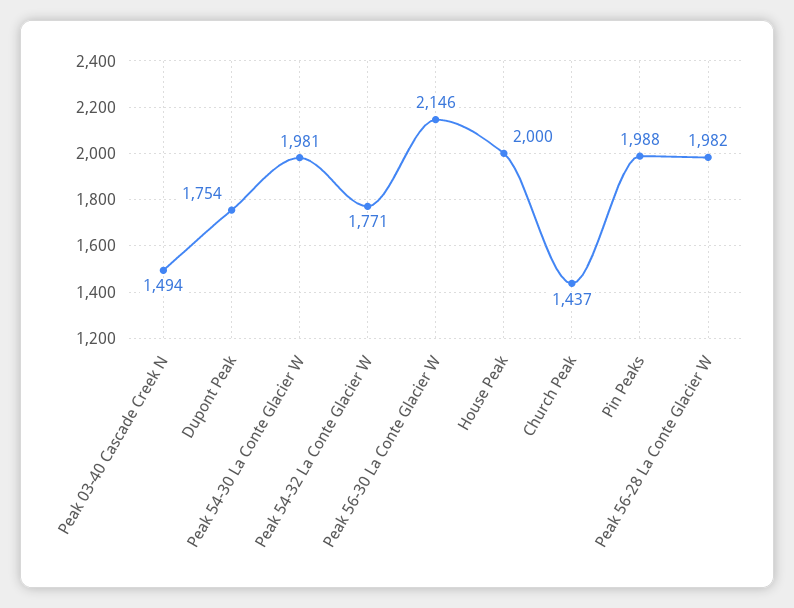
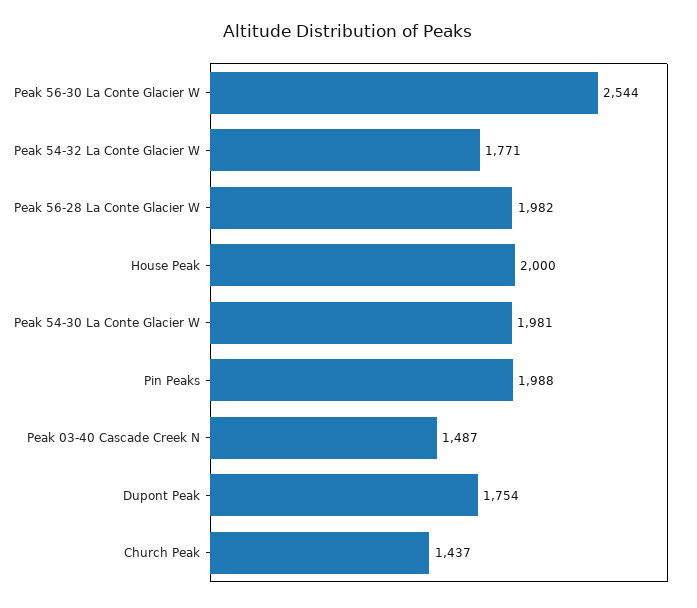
  {
-   "Peak 03-40 Cascade Creek N": 1494,
+   "Peak 03-40 Cascade Creek N": 1487,
    "Dupont Peak": 1754,
    "Peak 54-30 La Conte Glacier W": 1981,
    "Peak 54-32 La Conte Glacier W": 1771,
-   "Peak 56-30 La Conte Glacier W": 2146,
+   "Peak 56-30 La Conte Glacier W": 2544,
    "House Peak": 2000,
    "Church Peak": 1437,
    "Pin Peaks": 1988,
    "Peak 56-28 La Conte Glacier W": 1982
  }

